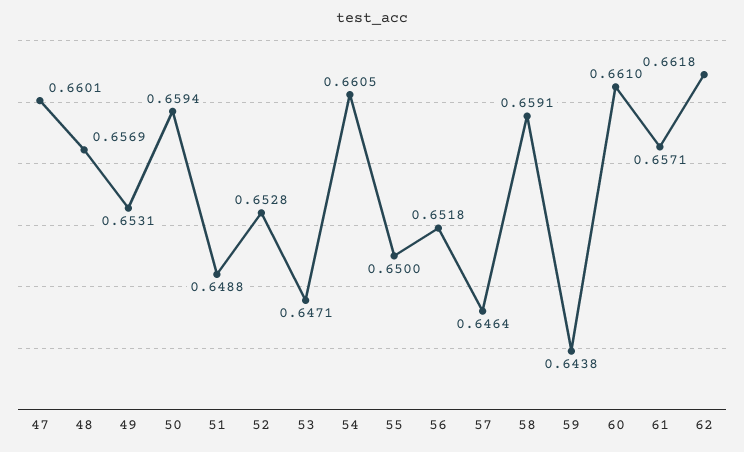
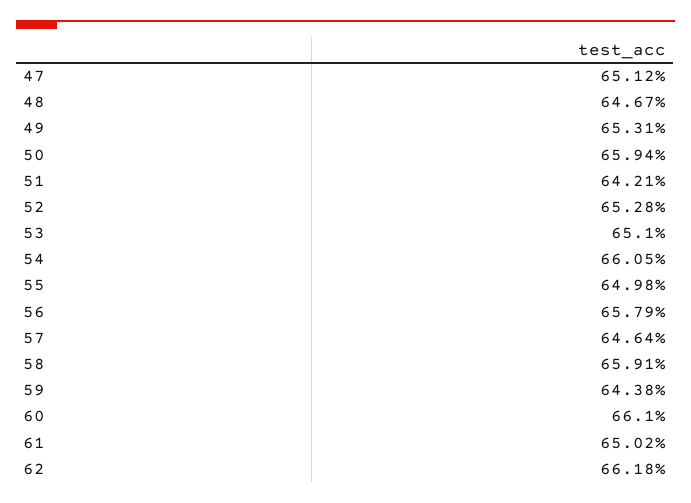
  {
-   "47": 0.6601,
+   "47": 0.6512,
-   "48": 0.6569,
+   "48": 0.6467,
    "49": 0.6531,
    "50": 0.6594,
-   "51": 0.6488,
+   "51": 0.6421,
    "52": 0.6528,
-   "53": 0.6471,
+   "53": 0.651,
    "54": 0.6605,
-   "55": 0.65,
+   "55": 0.6498,
-   "56": 0.6518,
+   "56": 0.6579,
    "57": 0.6464,
    "58": 0.6591,
    "59": 0.6438,
    "60": 0.661,
-   "61": 0.6571,
+   "61": 0.6502,
    "62": 0.6618
  }

